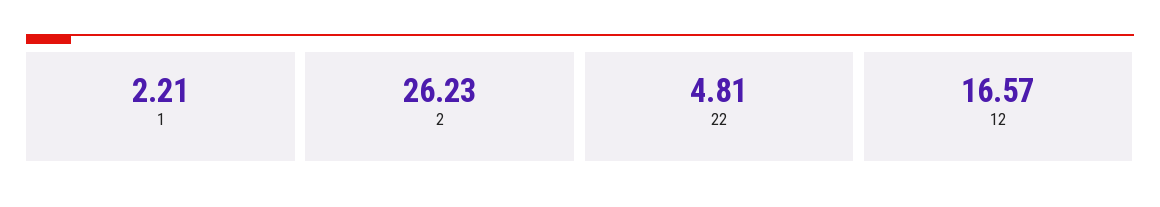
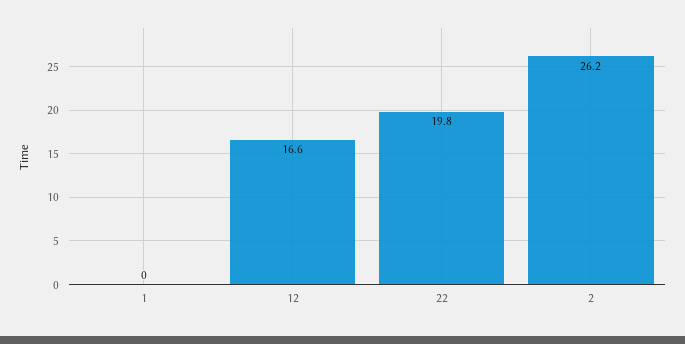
  {
-   "1": 2.21,
+   "1": 0,
    "2": 26.23,
-   "22": 4.81,
+   "22": 19.8,
    "12": 16.57
  }

